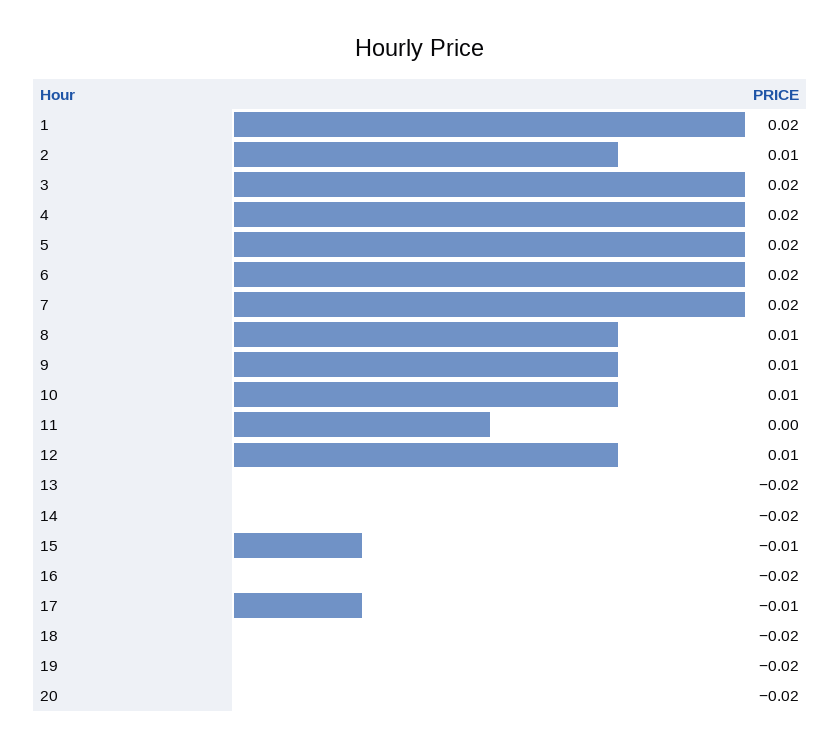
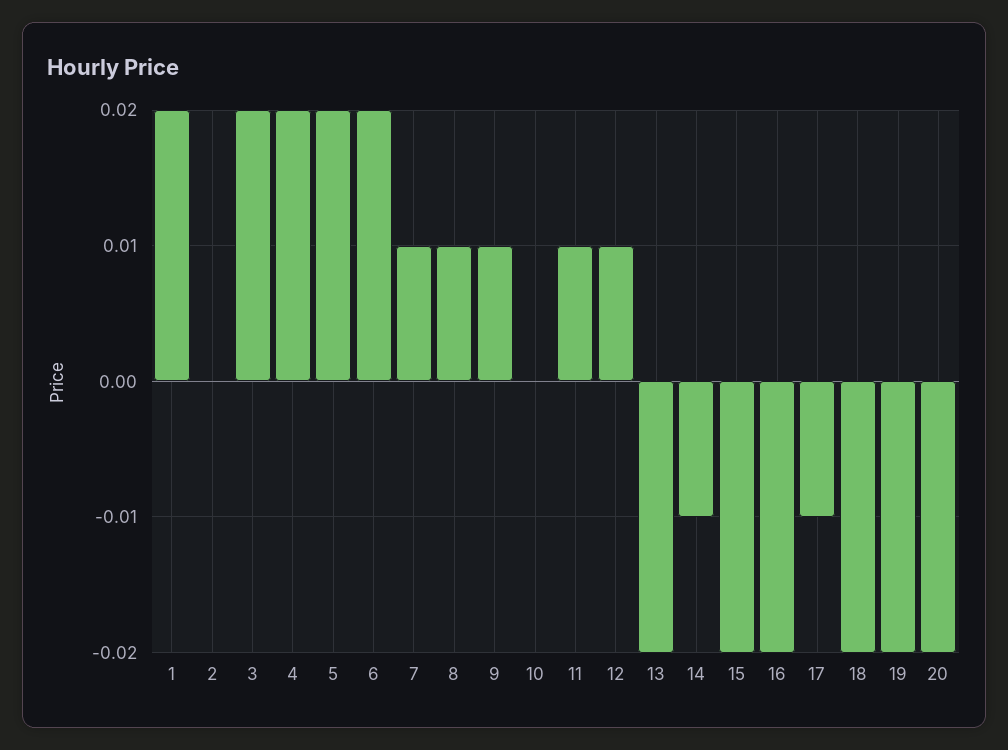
  {
    "1": 0.02,
-   "2": 0.01,
+   "2": 0,
    "3": 0.02,
    "4": 0.02,
    "5": 0.02,
    "6": 0.02,
-   "7": 0.02,
+   "7": 0.01,
    "8": 0.01,
    "9": 0.01,
-   "10": 0.01,
+   "10": 0,
-   "11": 0,
+   "11": 0.01,
    "12": 0.01,
    "13": -0.02,
-   "14": -0.02,
+   "14": -0.01,
-   "15": -0.01,
+   "15": -0.02,
    "16": -0.02,
    "17": -0.01,
    "18": -0.02,
    "19": -0.02,
    "20": -0.02
  }

